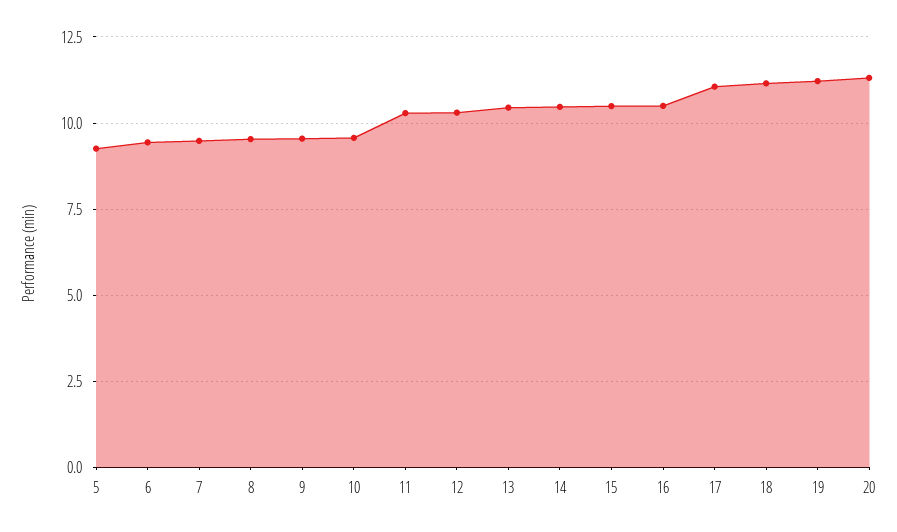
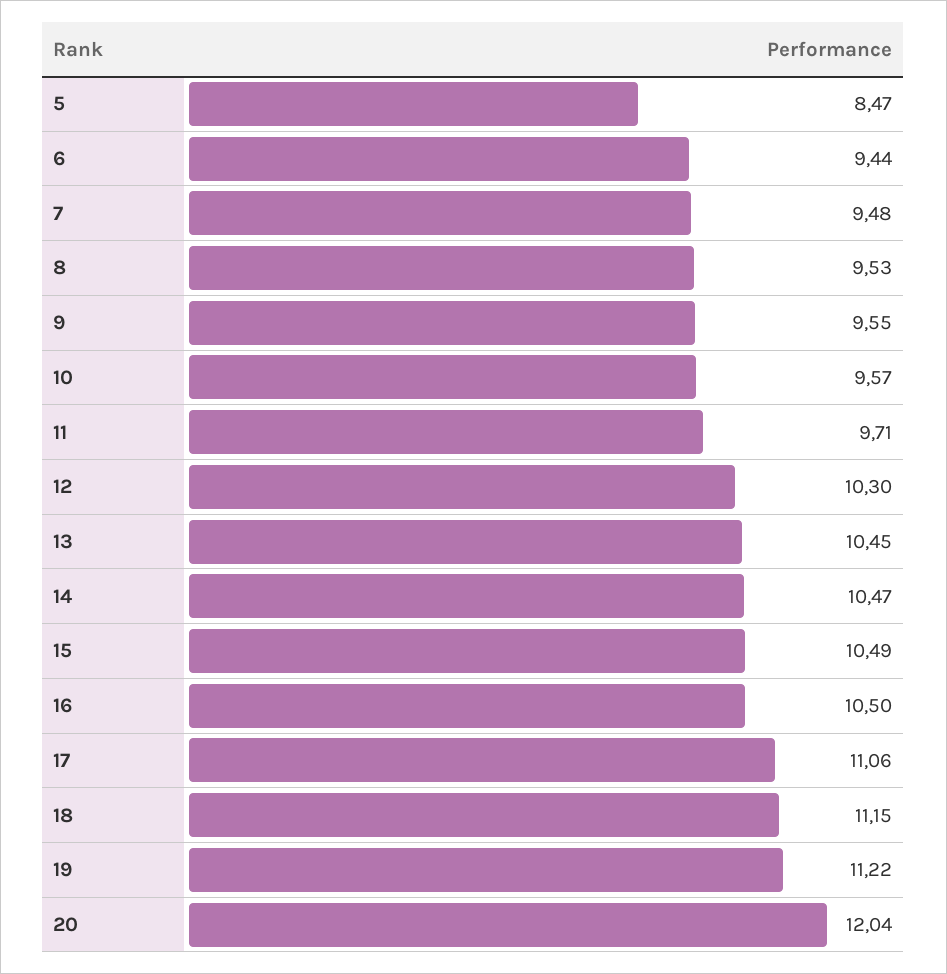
  {
-   "5": 9.25,
+   "5": 8.47,
    "6": 9.44,
    "7": 9.48,
    "8": 9.53,
    "9": 9.55,
    "10": 9.57,
-   "11": 10.25,
+   "11": 9.71,
    "12": 10.3,
    "13": 10.45,
    "14": 10.47,
    "15": 10.49,
    "16": 10.5,
    "17": 11.06,
    "18": 11.15,
    "19": 11.22,
-   "20": 11.25
+   "20": 12.04
  }

